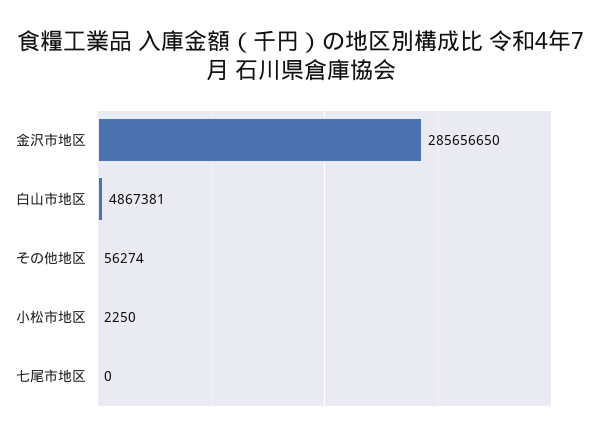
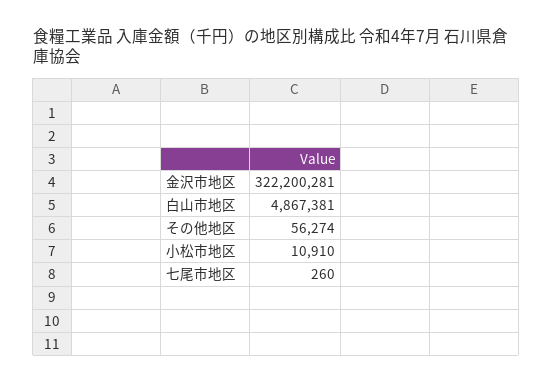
  {
-   "金沢市地区": 285656650,
+   "金沢市地区": 322200281,
    "白山市地区": 4867381,
    "その他地区": 56274,
-   "小松市地区": 2250,
+   "小松市地区": 10910,
-   "七尾市地区": 0
+   "七尾市地区": 260
  }

